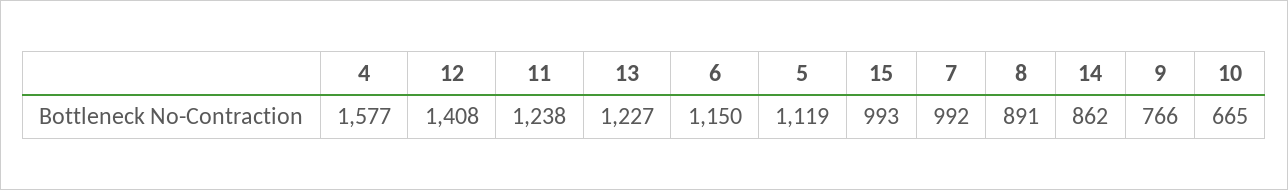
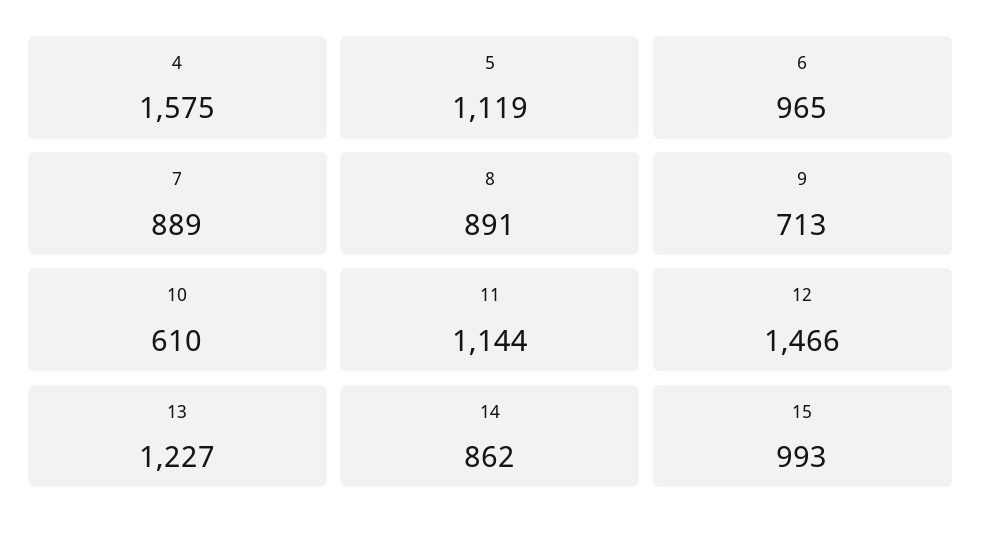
  {
-   "4": 1577,
+   "4": 1575,
-   "12": 1408,
+   "12": 1466,
-   "11": 1238,
+   "11": 1144,
    "13": 1227,
-   "6": 1150,
+   "6": 965,
    "5": 1119,
    "15": 993,
-   "7": 992,
+   "7": 889,
    "8": 891,
    "14": 862,
-   "9": 766,
+   "9": 713,
-   "10": 665
+   "10": 610
  }

